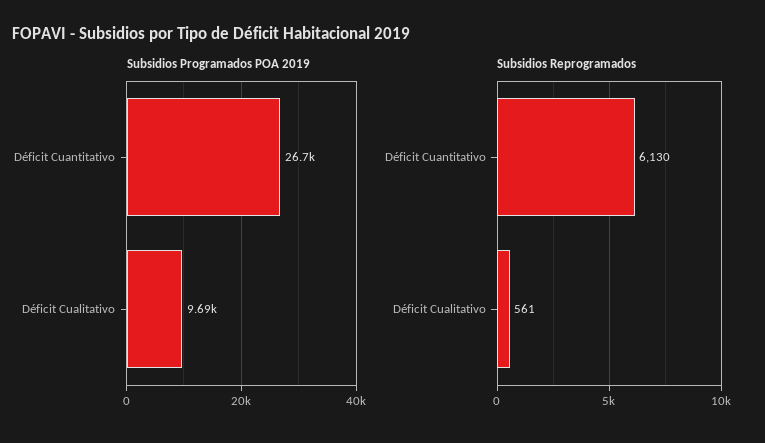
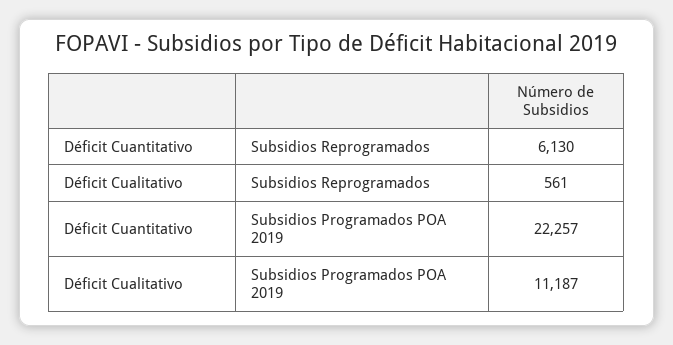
  {
    "Subsidios Programados POA 2019": {
-     "Déficit Cuantitativo": 26700,
+     "Déficit Cuantitativo": 22257,
-     "Déficit Cualitativo": 9690
+     "Déficit Cualitativo": 11187
    },
    "Subsidios Reprogramados": {
      "Déficit Cuantitativo": 6130,
      "Déficit Cualitativo": 561
    }
  }

